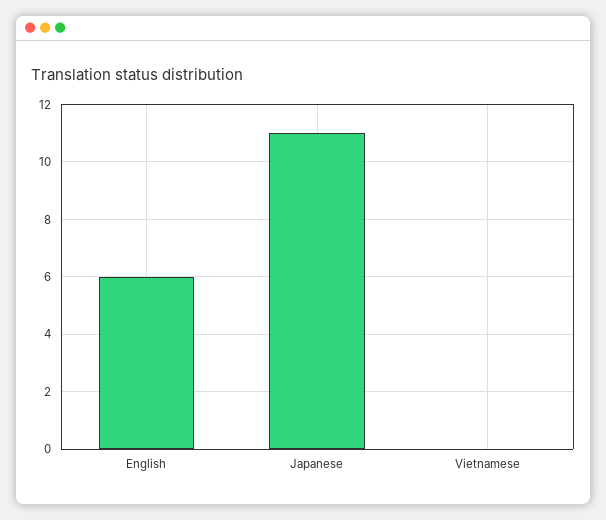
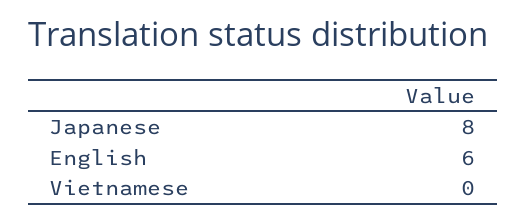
  {
    "English": 6,
-   "Japanese": 11,
+   "Japanese": 8,
    "Vietnamese": 0
  }

